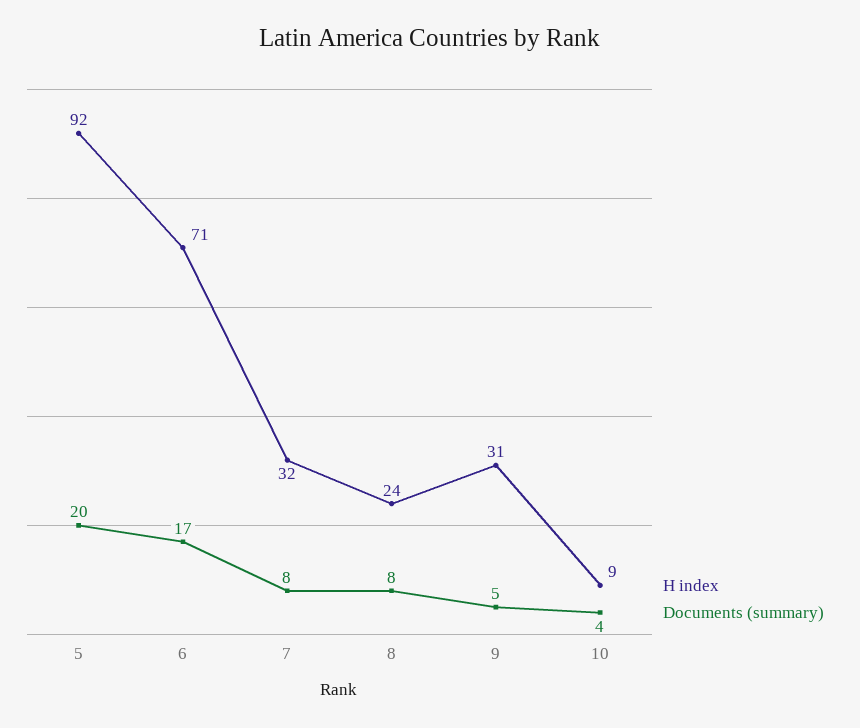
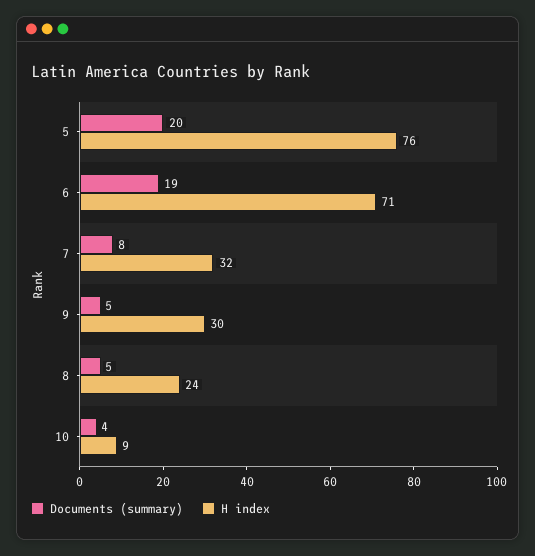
  {
    "H index": {
-     "5": 92,
+     "5": 76,
      "6": 71,
      "7": 32,
      "8": 24,
-     "9": 31,
+     "9": 30,
      "10": 9
    },
    "Documents (summary)": {
      "5": 20,
-     "6": 17,
+     "6": 19,
      "7": 8,
-     "8": 8,
+     "8": 5,
      "9": 5,
      "10": 4
    }
  }

